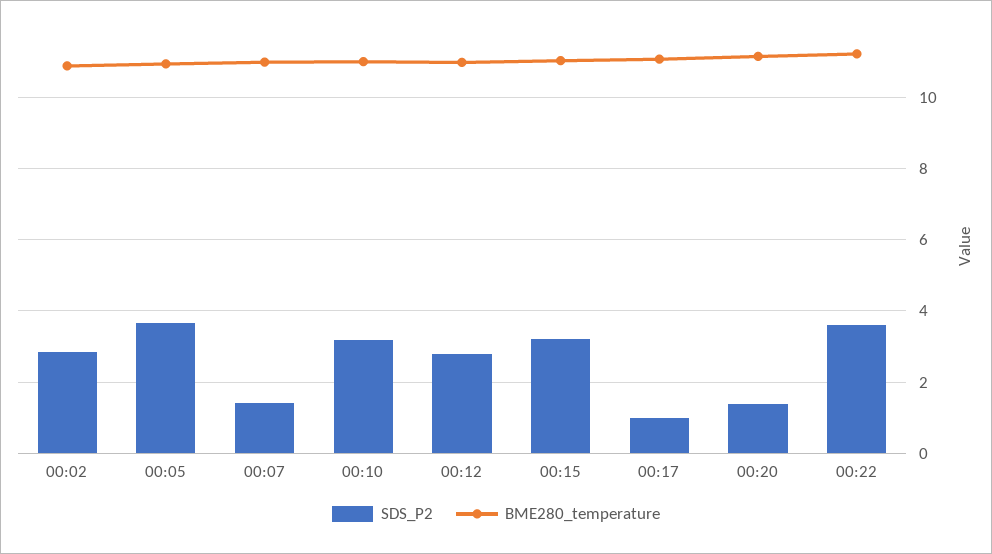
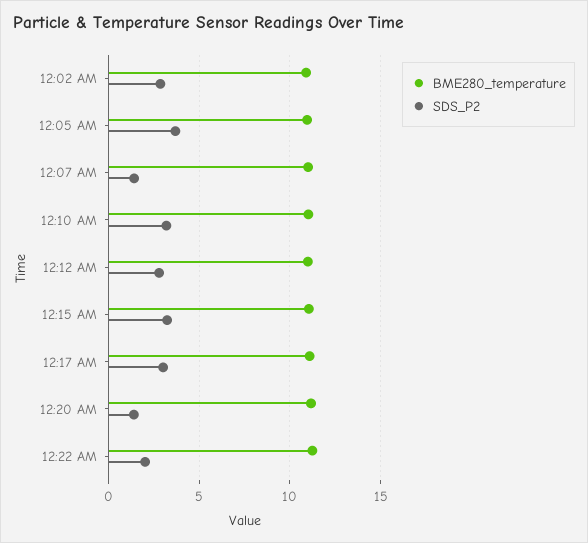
  {
    "SDS_P2": {
      "00:02": 2.8,
      "00:05": 3.6,
      "00:07": 1.4,
      "00:10": 3.2,
      "00:12": 2.8,
      "00:15": 3.2,
-     "00:17": 1,
+     "00:17": 3,
      "00:20": 1.4,
-     "00:22": 3.6
+     "00:22": 2
    },
    "BME280_temperature": {
      "00:02": 10.8,
      "00:05": 11,
      "00:07": 11,
      "00:10": 11,
      "00:12": 11,
      "00:15": 11,
      "00:17": 11,
      "00:20": 11.2,
      "00:22": 11.2
    }
  }

